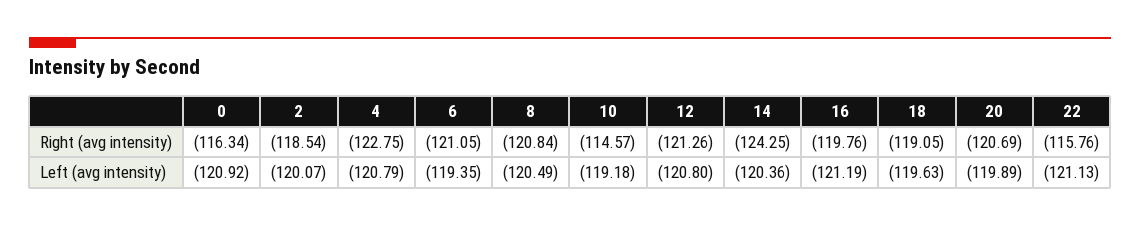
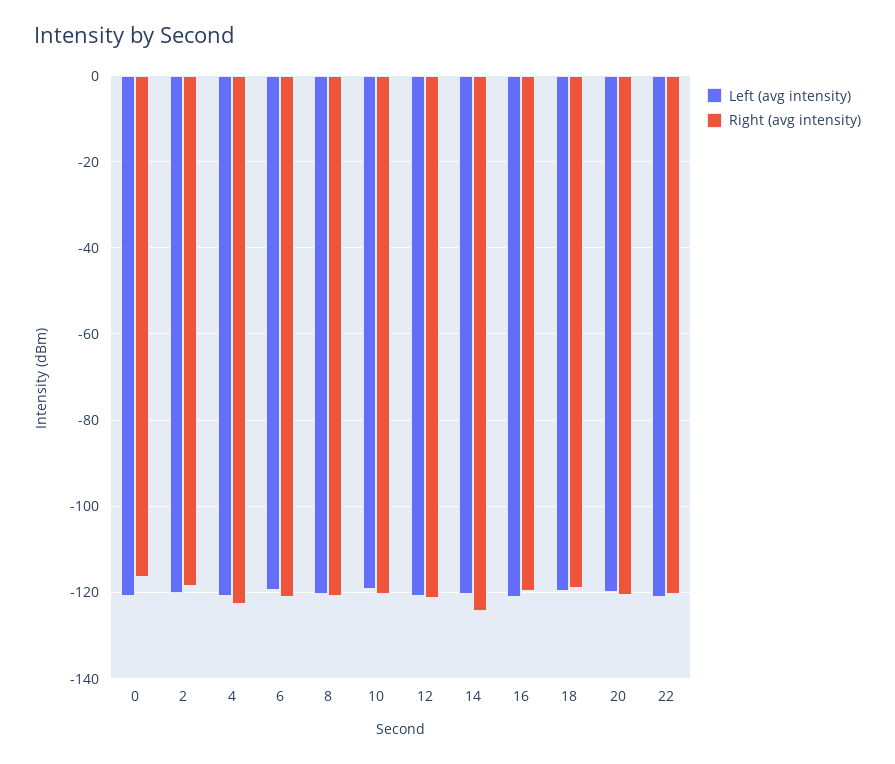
  {
    "Right (avg intensity)": {
      "0": -116.34,
      "2": -118.54,
      "4": -122.75,
      "6": -121.05,
      "8": -120.84,
-     "10": -114.57,
+     "10": -120,
      "12": -121.26,
      "14": -124.25,
      "16": -119.76,
      "18": -119.05,
      "20": -120.69,
-     "22": -115.76
+     "22": -120
    },
    "Left (avg intensity)": {
      "0": -120.92,
      "2": -120.07,
      "4": -120.79,
      "6": -119.35,
      "8": -120.49,
      "10": -119.18,
      "12": -120.8,
      "14": -120.36,
      "16": -121.19,
      "18": -119.63,
      "20": -119.89,
      "22": -121.13
    }
  }

